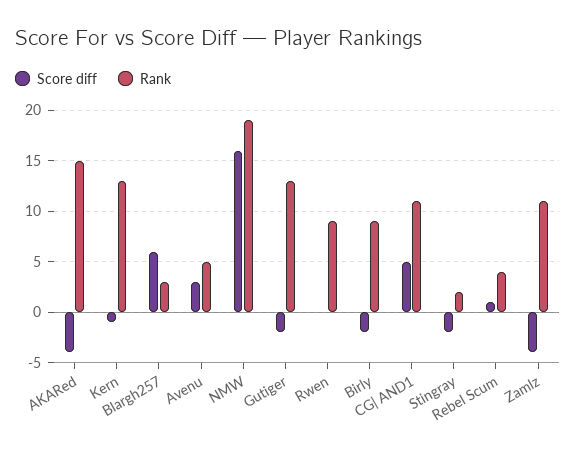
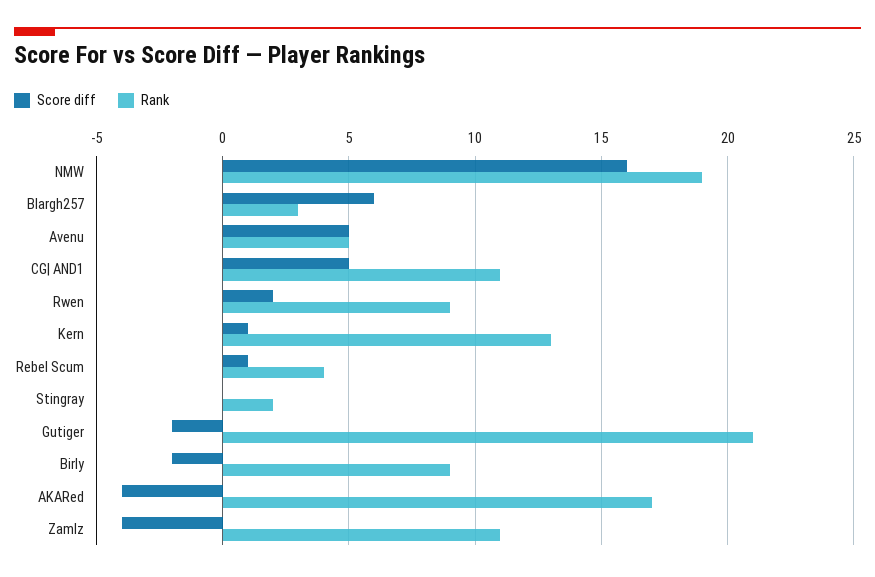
  {
    "Score diff": {
      "AKARed": -4,
-     "Kern": -1,
+     "Kern": 1,
      "Blargh257": 6,
-     "Avenu": 3,
+     "Avenu": 5,
      "NMW": 16,
      "Gutiger": -2,
-     "Rwen": 0,
+     "Rwen": 2,
      "Birly": -2,
      "CG| AND1": 5,
-     "Stingray": -2,
+     "Stingray": 0,
      "Rebel Scum": 1,
      "Zamlz": -4
    },
    "Rank": {
-     "AKARed": 15,
+     "AKARed": 17,
      "Kern": 13,
      "Blargh257": 3,
      "Avenu": 5,
      "NMW": 19,
-     "Gutiger": 13,
+     "Gutiger": 21,
      "Rwen": 9,
      "Birly": 9,
      "CG| AND1": 11,
      "Stingray": 2,
      "Rebel Scum": 4,
      "Zamlz": 11
    }
  }

